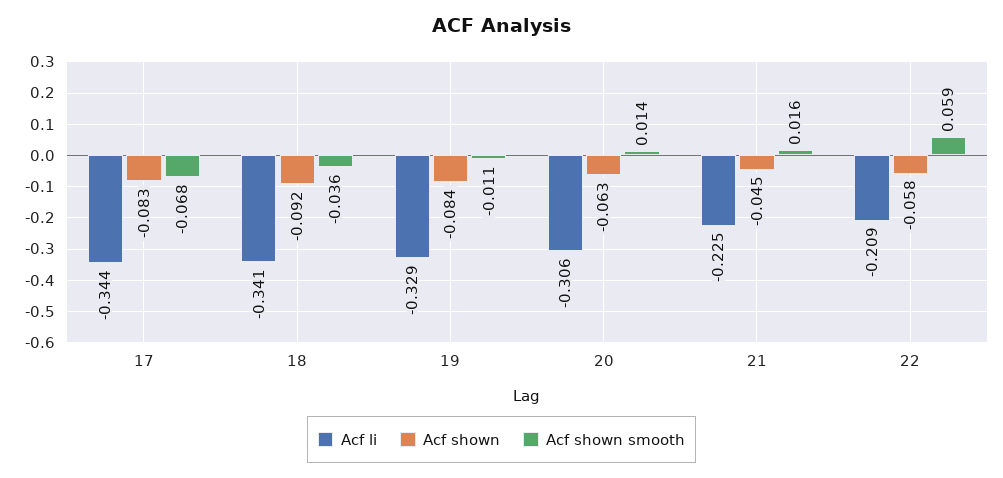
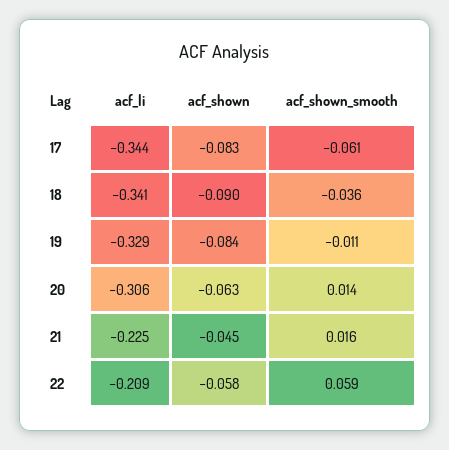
  {
    "Acf li": {
      "17": -0.344,
      "18": -0.341,
      "19": -0.329,
      "20": -0.306,
      "21": -0.225,
      "22": -0.209
    },
    "Acf shown": {
      "17": -0.083,
-     "18": -0.092,
+     "18": -0.09,
      "19": -0.084,
      "20": -0.063,
      "21": -0.045,
      "22": -0.058
    },
    "Acf shown smooth": {
-     "17": -0.068,
+     "17": -0.061,
      "18": -0.036,
      "19": -0.011,
      "20": 0.014,
      "21": 0.016,
      "22": 0.059
    }
  }

